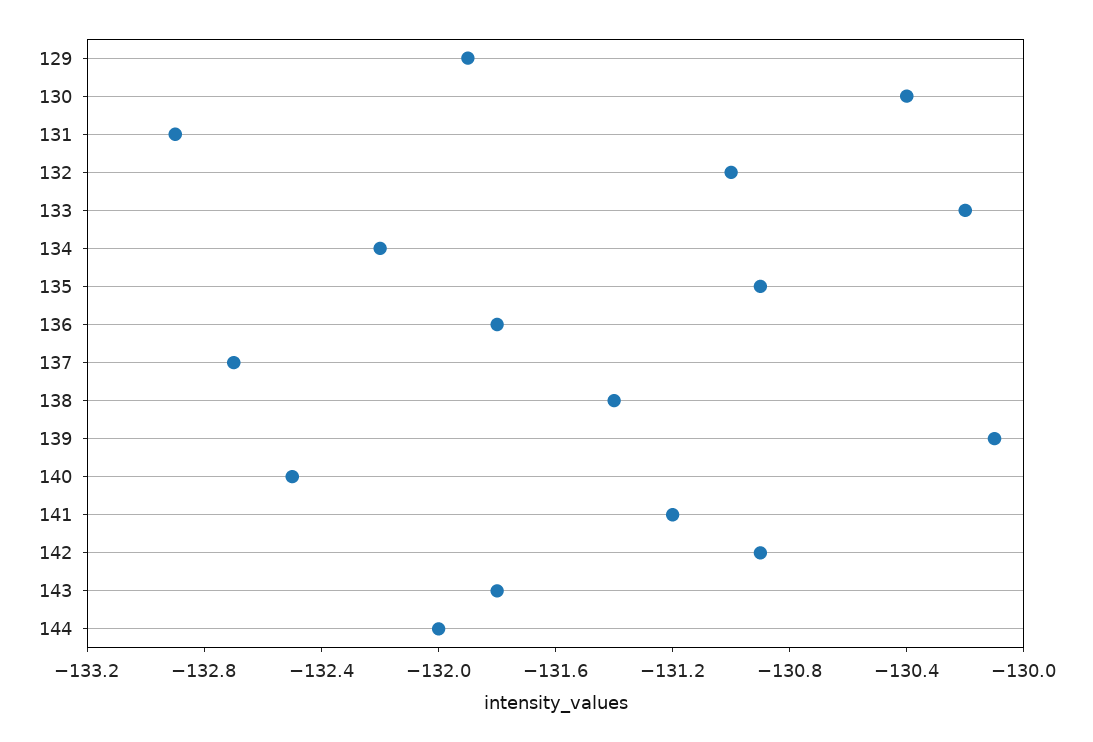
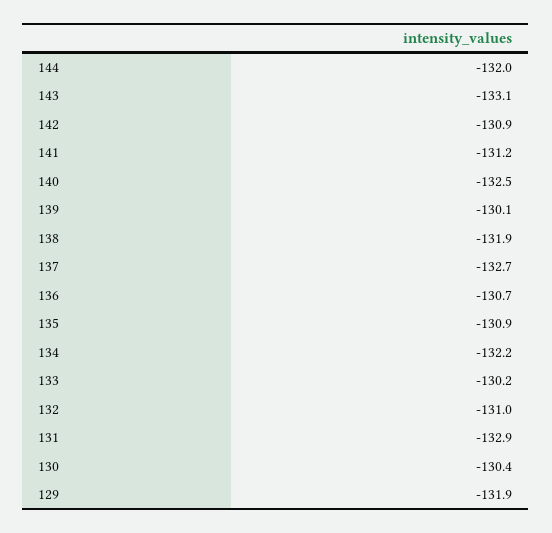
  {
    "129": -131.9,
    "130": -130.4,
    "131": -132.9,
    "132": -131,
    "133": -130.2,
    "134": -132.2,
    "135": -130.9,
-   "136": -131.8,
+   "136": -130.7,
    "137": -132.7,
-   "138": -131.4,
+   "138": -131.9,
    "139": -130.1,
    "140": -132.5,
    "141": -131.2,
    "142": -130.9,
-   "143": -131.8,
+   "143": -133.1,
    "144": -132
  }

